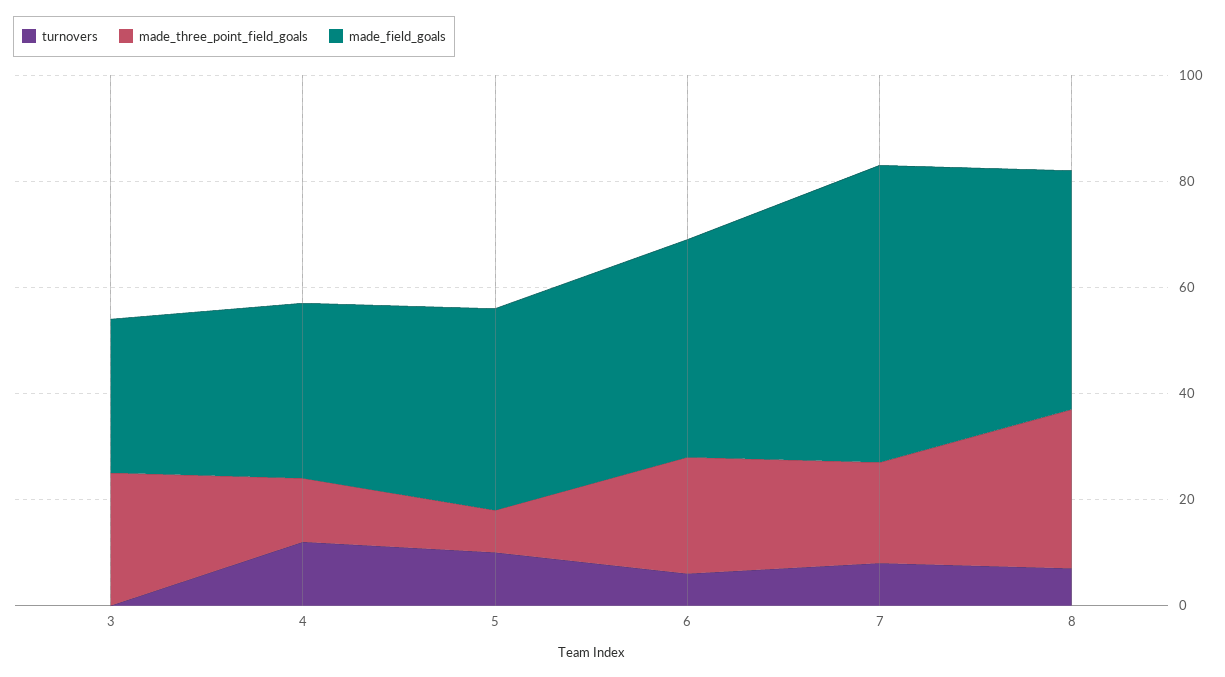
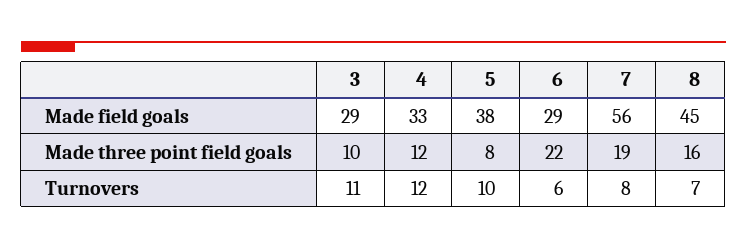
  {
    "turnovers": {
-     "3": 0,
+     "3": 11,
      "4": 12,
      "5": 10,
      "6": 6,
      "7": 8,
      "8": 7
    },
    "made_three_point_field_goals": {
-     "3": 25,
+     "3": 10,
      "4": 12,
      "5": 8,
      "6": 22,
      "7": 19,
-     "8": 30
+     "8": 16
    },
    "made_field_goals": {
      "3": 29,
      "4": 33,
      "5": 38,
-     "6": 40,
+     "6": 29,
      "7": 56,
      "8": 45
    }
  }

